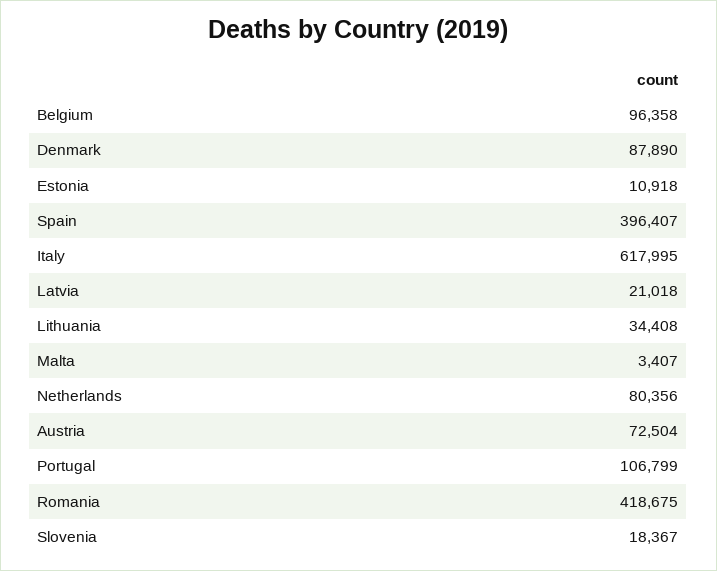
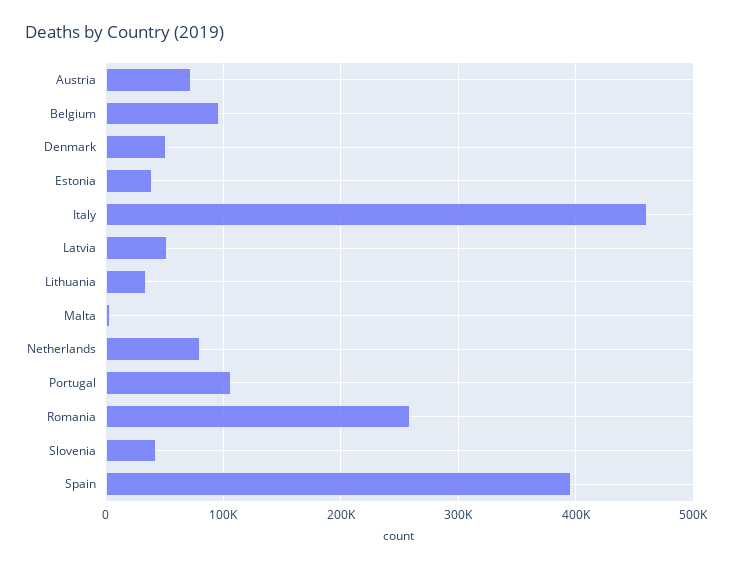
  {
    "Belgium": 96358,
-   "Denmark": 87890,
+   "Denmark": 50000,
-   "Estonia": 10918,
+   "Estonia": 40000,
    "Spain": 396407,
-   "Italy": 617995,
+   "Italy": 460000,
-   "Latvia": 21018,
+   "Latvia": 50000,
    "Lithuania": 34408,
    "Malta": 3407,
    "Netherlands": 80356,
    "Austria": 72504,
    "Portugal": 106799,
-   "Romania": 418675,
+   "Romania": 260000,
-   "Slovenia": 18367
+   "Slovenia": 40000
  }

